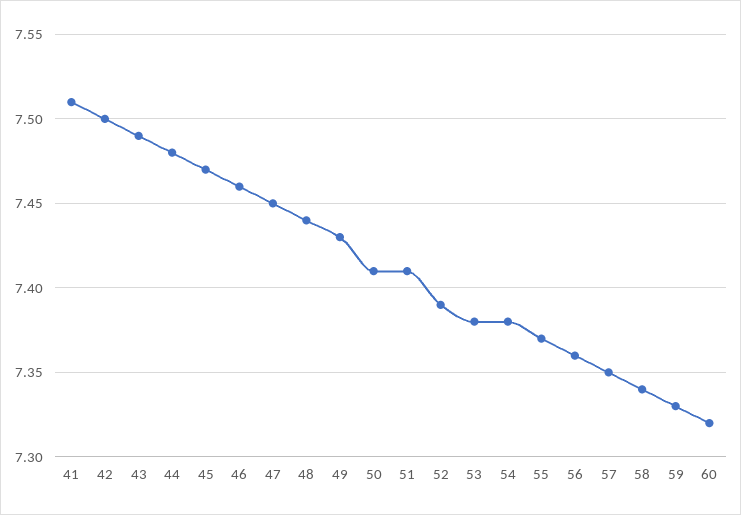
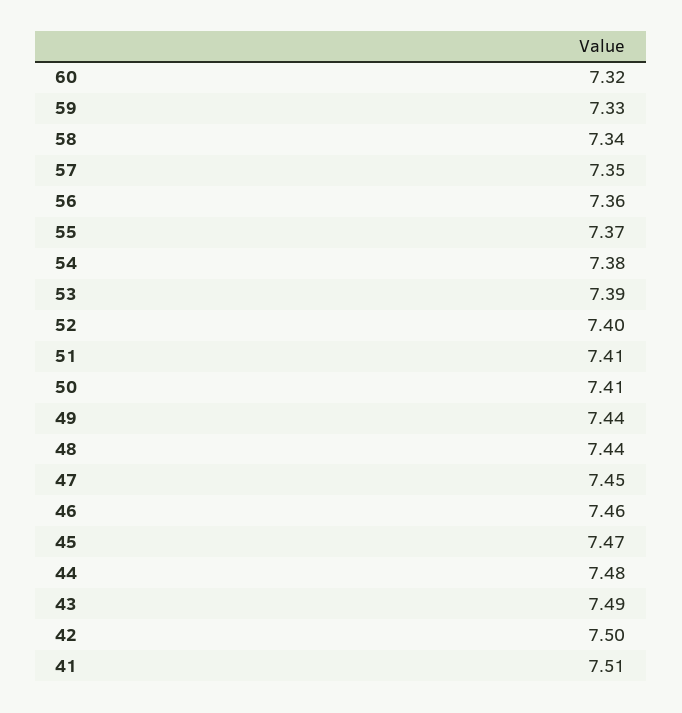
  {
    "41": 7.51,
    "42": 7.5,
    "43": 7.49,
    "44": 7.48,
    "45": 7.47,
    "46": 7.46,
    "47": 7.45,
    "48": 7.44,
-   "49": 7.43,
+   "49": 7.44,
    "50": 7.41,
    "51": 7.41,
-   "52": 7.39,
+   "52": 7.4,
-   "53": 7.38,
+   "53": 7.39,
    "54": 7.38,
    "55": 7.37,
    "56": 7.36,
    "57": 7.35,
    "58": 7.34,
    "59": 7.33,
    "60": 7.32
  }

